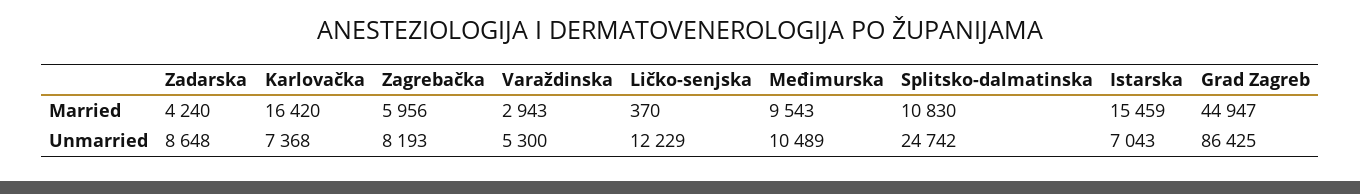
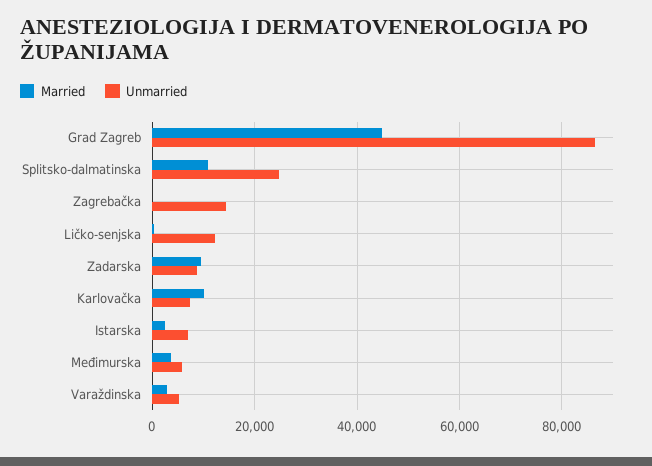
  {
    "Married": {
-     "Zadarska": 4240,
+     "Zadarska": 10000,
-     "Karlovačka": 16420,
+     "Karlovačka": 10000,
-     "Zagrebačka": 5956,
+     "Zagrebačka": 0,
      "Varaždinska": 2943,
      "Ličko-senjska": 370,
-     "Međimurska": 9543,
+     "Međimurska": 4000,
      "Splitsko-dalmatinska": 10830,
-     "Istarska": 15459,
+     "Istarska": 2000,
      "Grad Zagreb": 44947
    },
    "Unmarried": {
      "Zadarska": 8648,
      "Karlovačka": 7368,
-     "Zagrebačka": 8193,
+     "Zagrebačka": 14000,
      "Varaždinska": 5300,
      "Ličko-senjska": 12229,
-     "Međimurska": 10489,
+     "Međimurska": 6000,
      "Splitsko-dalmatinska": 24742,
      "Istarska": 7043,
      "Grad Zagreb": 86425
    }
  }

